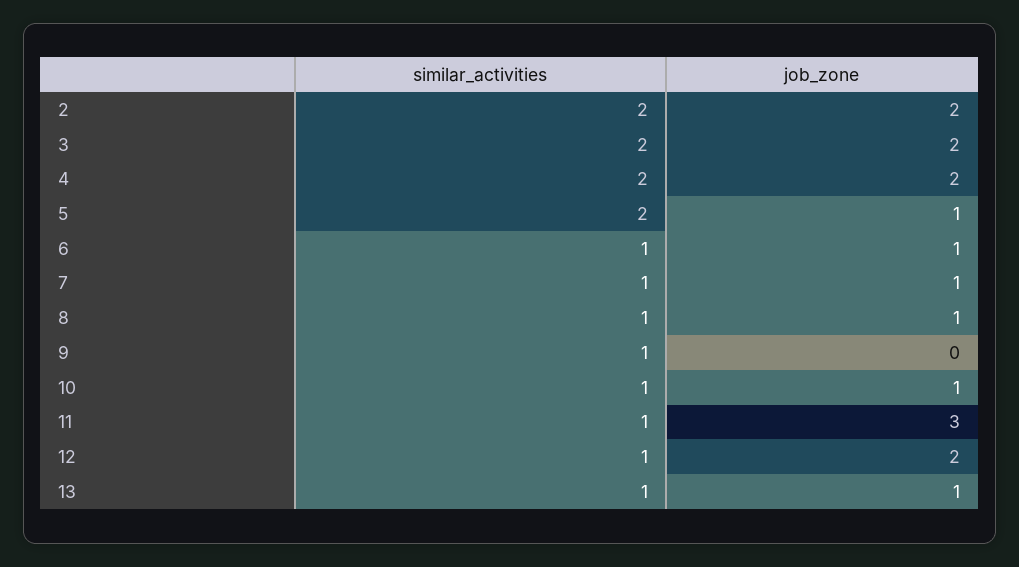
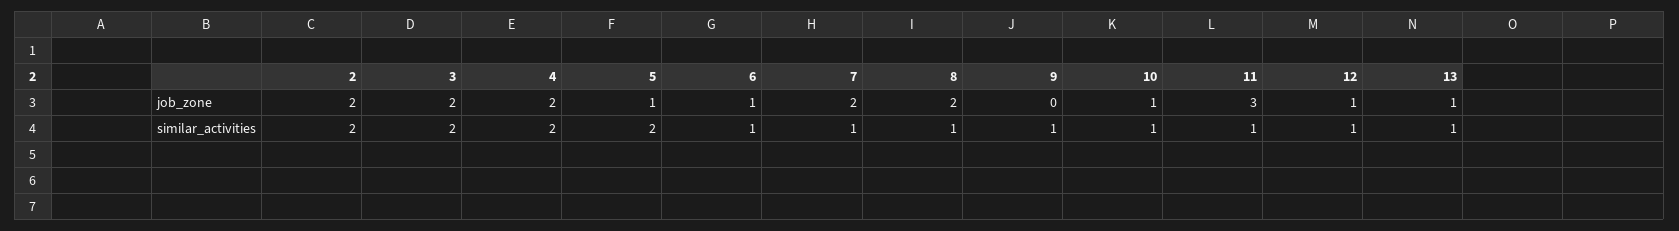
  {
    "similar_activities": {
      "2": 2,
      "3": 2,
      "4": 2,
      "5": 2,
      "6": 1,
      "7": 1,
      "8": 1,
      "9": 1,
      "10": 1,
      "11": 1,
      "12": 1,
      "13": 1
    },
    "job_zone": {
      "2": 2,
      "3": 2,
      "4": 2,
      "5": 1,
      "6": 1,
-     "7": 1,
+     "7": 2,
-     "8": 1,
+     "8": 2,
      "9": 0,
      "10": 1,
      "11": 3,
-     "12": 2,
+     "12": 1,
      "13": 1
    }
  }

